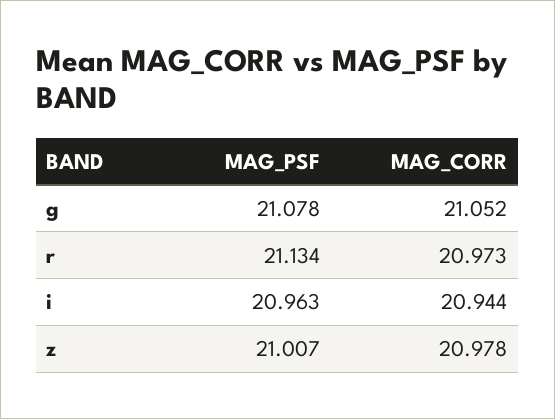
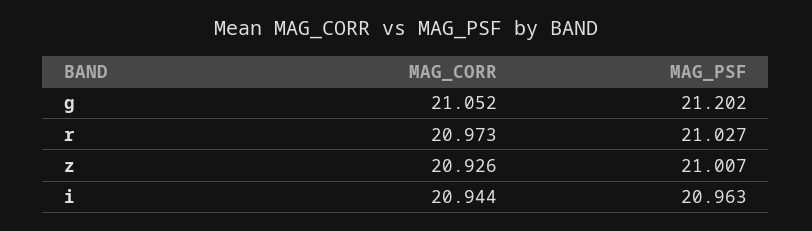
  {
    "MAG_PSF": {
-     "g": 21.078,
+     "g": 21.202,
-     "r": 21.134,
+     "r": 21.027,
      "i": 20.963,
      "z": 21.007
    },
    "MAG_CORR": {
      "g": 21.052,
      "r": 20.973,
      "i": 20.944,
-     "z": 20.978
+     "z": 20.926
    }
  }

